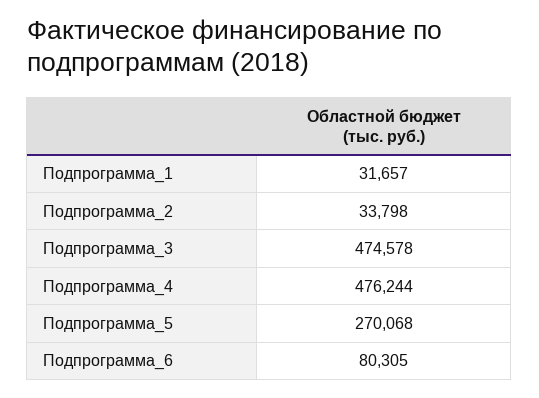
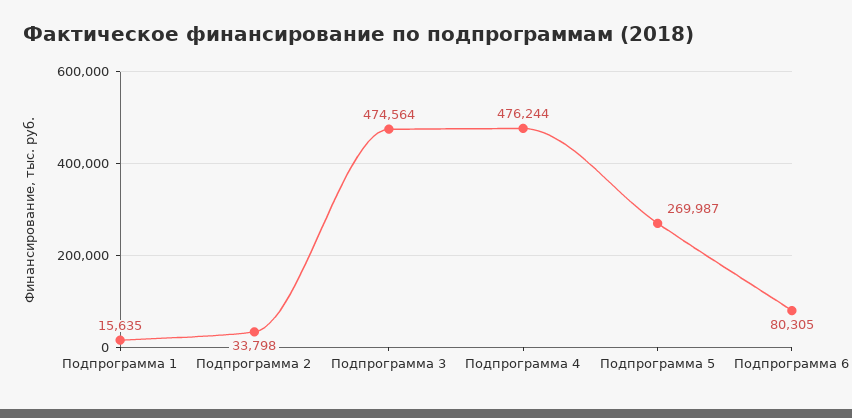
  {
-   "Подпрограмма_1": 31657,
+   "Подпрограмма_1": 15635,
    "Подпрограмма_2": 33798,
-   "Подпрограмма_3": 474578,
+   "Подпрограмма_3": 474564,
    "Подпрограмма_4": 476244,
-   "Подпрограмма_5": 270068,
+   "Подпрограмма_5": 269987,
    "Подпрограмма_6": 80305
  }

